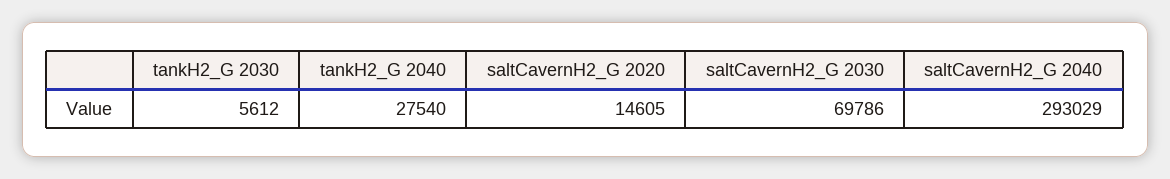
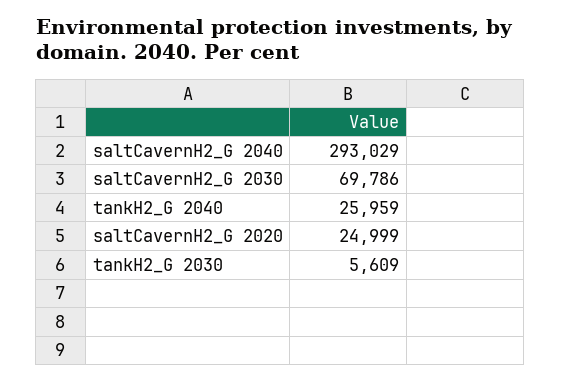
  {
-   "tankH2_G 2030": 5612,
+   "tankH2_G 2030": 5609,
-   "tankH2_G 2040": 27540,
+   "tankH2_G 2040": 25959,
-   "saltCavernH2_G 2020": 14605,
+   "saltCavernH2_G 2020": 24999,
    "saltCavernH2_G 2030": 69786,
    "saltCavernH2_G 2040": 293029
  }

